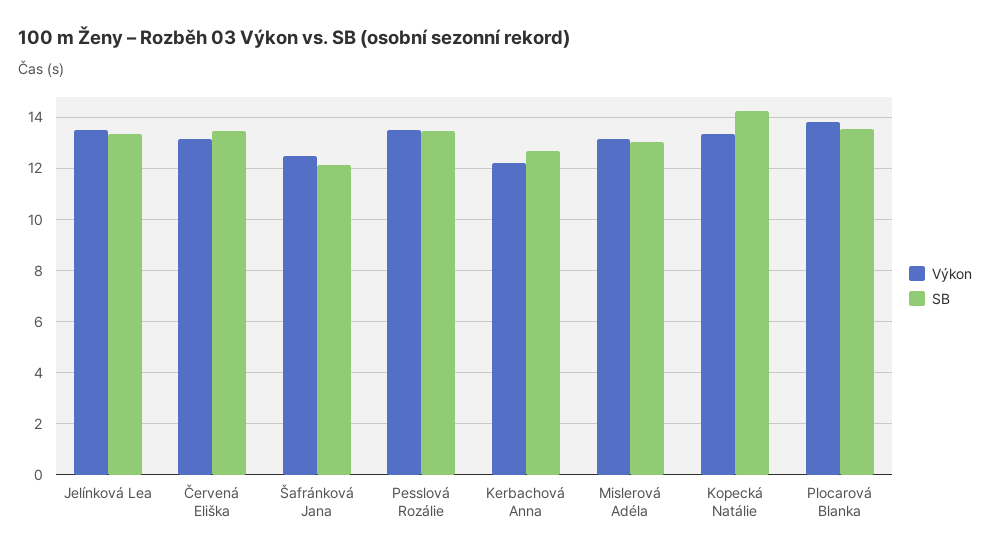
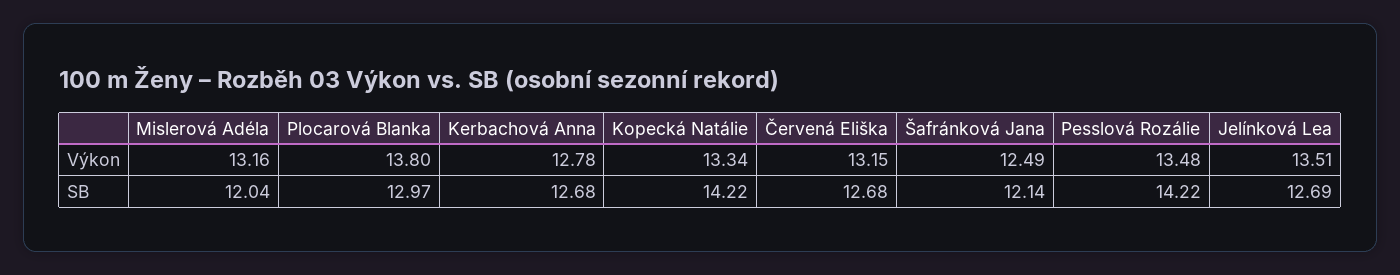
  {
    "Výkon": {
      "Jelínková Lea": 13.51,
      "Červená Eliška": 13.15,
      "Šafránková Jana": 12.49,
      "Pesslová Rozálie": 13.48,
-     "Kerbachová Anna": 12.25,
+     "Kerbachová Anna": 12.78,
      "Mislerová Adéla": 13.16,
      "Kopecká Natálie": 13.34,
      "Plocarová Blanka": 13.8
    },
    "SB": {
-     "Jelínková Lea": 13.25,
+     "Jelínková Lea": 12.69,
-     "Červená Eliška": 13.5,
+     "Červená Eliška": 12.68,
      "Šafránková Jana": 12.14,
-     "Pesslová Rozálie": 13.5,
+     "Pesslová Rozálie": 14.22,
      "Kerbachová Anna": 12.68,
-     "Mislerová Adéla": 13,
+     "Mislerová Adéla": 12.04,
      "Kopecká Natálie": 14.22,
-     "Plocarová Blanka": 13.5
+     "Plocarová Blanka": 12.97
    }
  }

